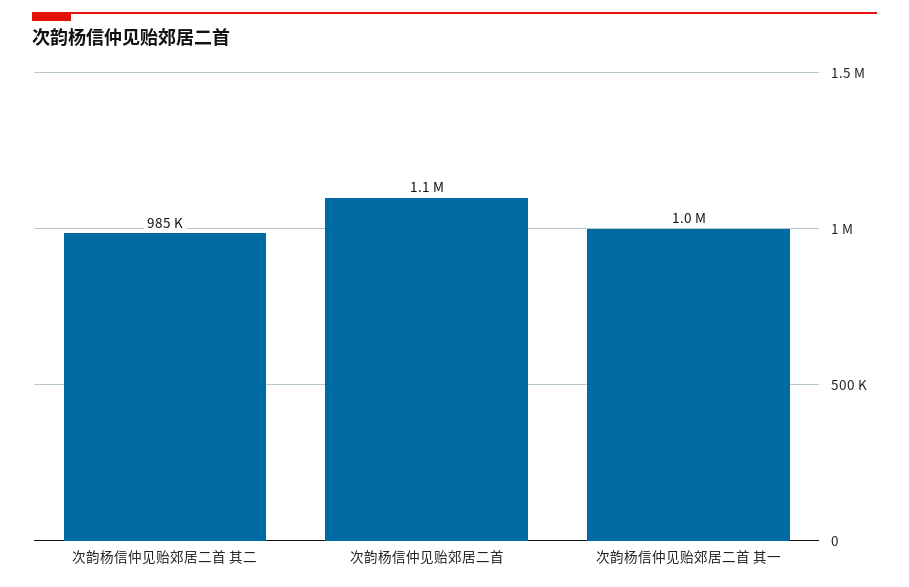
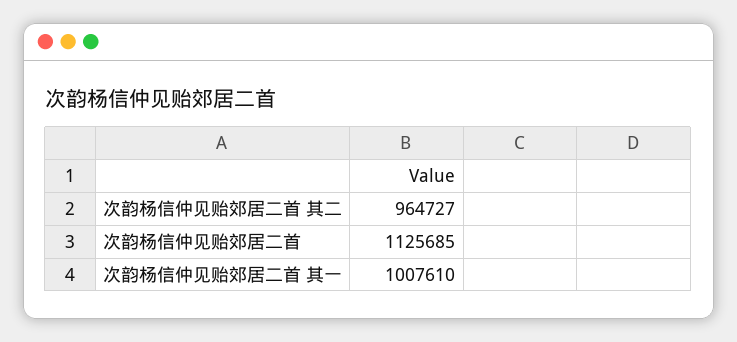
  {
-   "次韵杨信仲见贻郊居二首 其二": 985000,
+   "次韵杨信仲见贻郊居二首 其二": 964727,
    "次韵杨信仲见贻郊居二首": 1125685,
    "次韵杨信仲见贻郊居二首 其一": 1007610
  }

